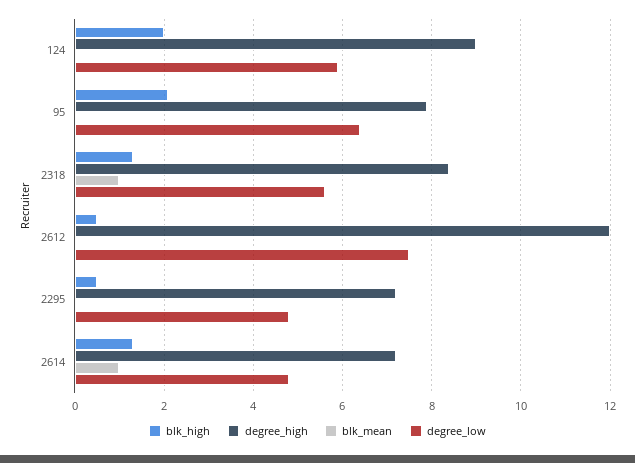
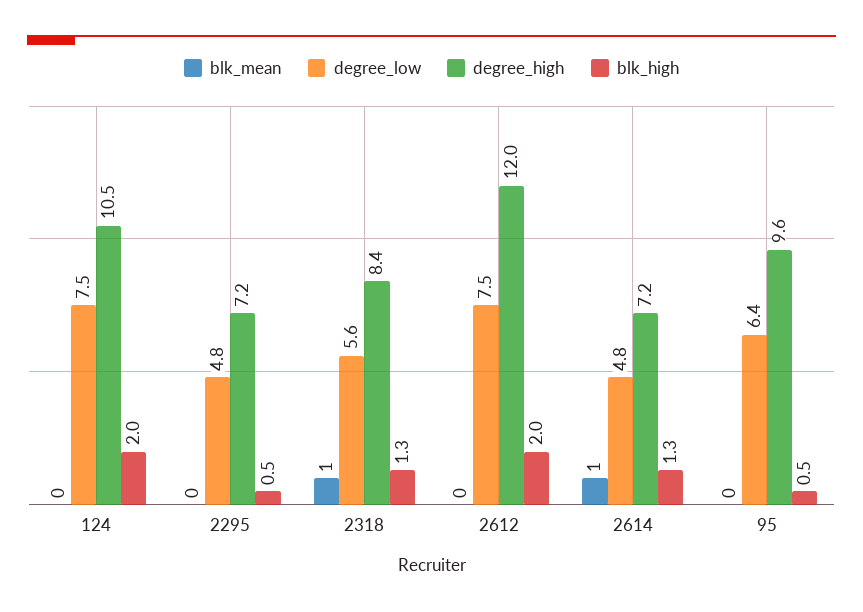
  {
    "blk_high": {
      "124": 2,
-     "95": 2,
+     "95": 0.5,
      "2318": 1.3,
-     "2612": 0.5,
+     "2612": 2,
      "2295": 0.5,
      "2614": 1.3
    },
    "degree_high": {
-     "124": 9,
+     "124": 10.5,
-     "95": 8,
+     "95": 9.6,
      "2318": 8.4,
      "2612": 12,
      "2295": 7.2,
      "2614": 7.2
    },
    "blk_mean": {
      "124": 0,
      "95": 0,
      "2318": 1,
      "2612": 0,
      "2295": 0,
      "2614": 1
    },
    "degree_low": {
-     "124": 6,
+     "124": 7.5,
      "95": 6.4,
      "2318": 5.6,
      "2612": 7.5,
      "2295": 4.8,
      "2614": 4.8
    }
  }

